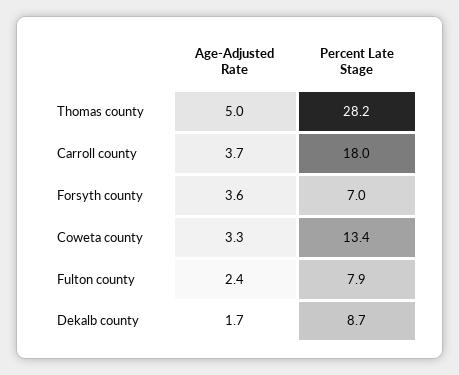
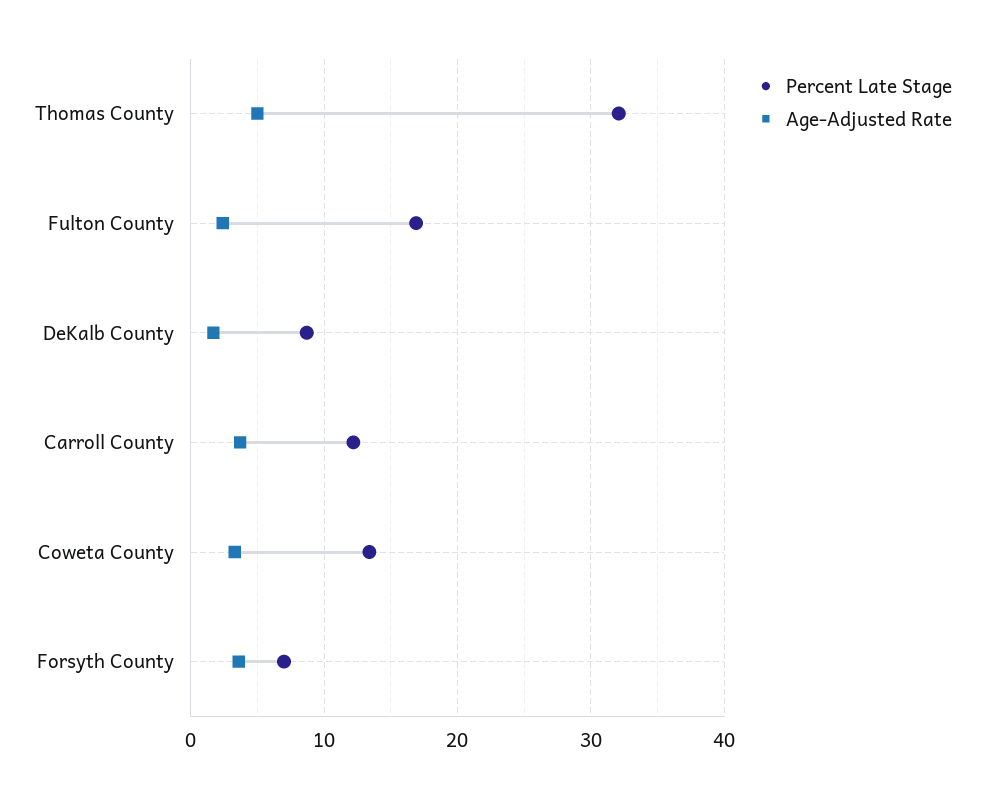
  {
    "Age-Adjusted Rate": {
      "Thomas county": 5,
      "Carroll county": 3.7,
      "Forsyth county": 3.6,
      "Coweta county": 3.3,
      "Fulton county": 2.4,
      "Dekalb county": 1.7
    },
    "Percent Late Stage": {
-     "Thomas county": 28.2,
+     "Thomas county": 32,
-     "Carroll county": 18,
+     "Carroll county": 12,
      "Forsyth county": 7,
      "Coweta county": 13.4,
-     "Fulton county": 7.9,
+     "Fulton county": 17,
      "Dekalb county": 8.7
    }
  }

